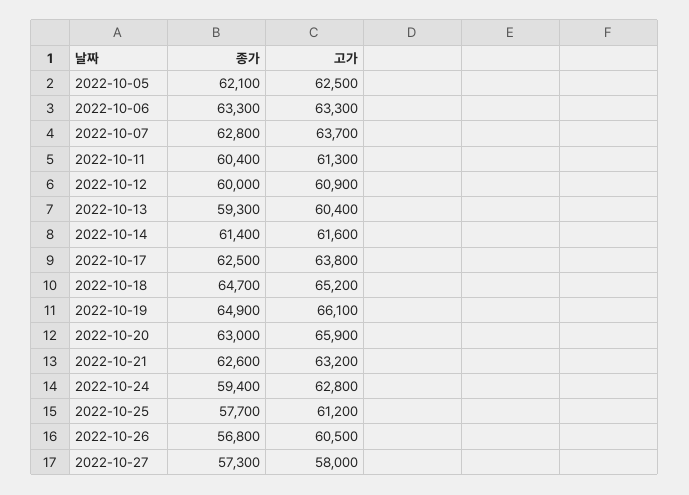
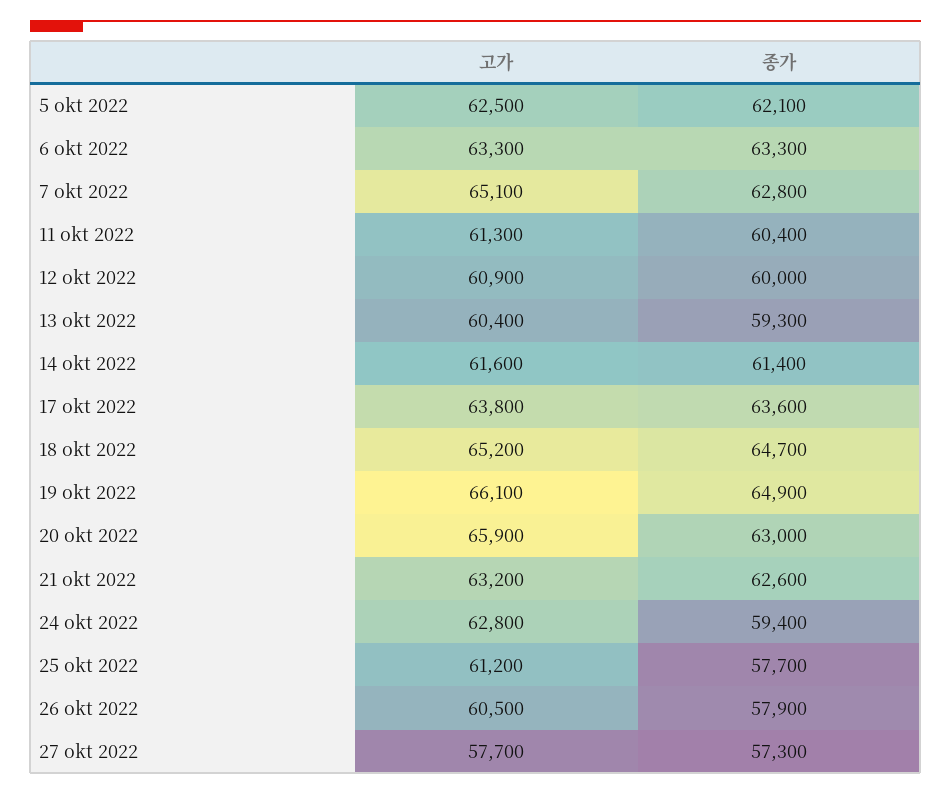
  {
    "종가": {
      "2022-10-05": 62100,
      "2022-10-06": 63300,
      "2022-10-07": 62800,
      "2022-10-11": 60400,
      "2022-10-12": 60000,
      "2022-10-13": 59300,
      "2022-10-14": 61400,
-     "2022-10-17": 62500,
+     "2022-10-17": 63600,
      "2022-10-18": 64700,
      "2022-10-19": 64900,
      "2022-10-20": 63000,
      "2022-10-21": 62600,
      "2022-10-24": 59400,
      "2022-10-25": 57700,
-     "2022-10-26": 56800,
+     "2022-10-26": 57900,
      "2022-10-27": 57300
    },
    "고가": {
      "2022-10-05": 62500,
      "2022-10-06": 63300,
-     "2022-10-07": 63700,
+     "2022-10-07": 65100,
      "2022-10-11": 61300,
      "2022-10-12": 60900,
      "2022-10-13": 60400,
      "2022-10-14": 61600,
      "2022-10-17": 63800,
      "2022-10-18": 65200,
      "2022-10-19": 66100,
      "2022-10-20": 65900,
      "2022-10-21": 63200,
      "2022-10-24": 62800,
      "2022-10-25": 61200,
      "2022-10-26": 60500,
-     "2022-10-27": 58000
+     "2022-10-27": 57700
    }
  }

